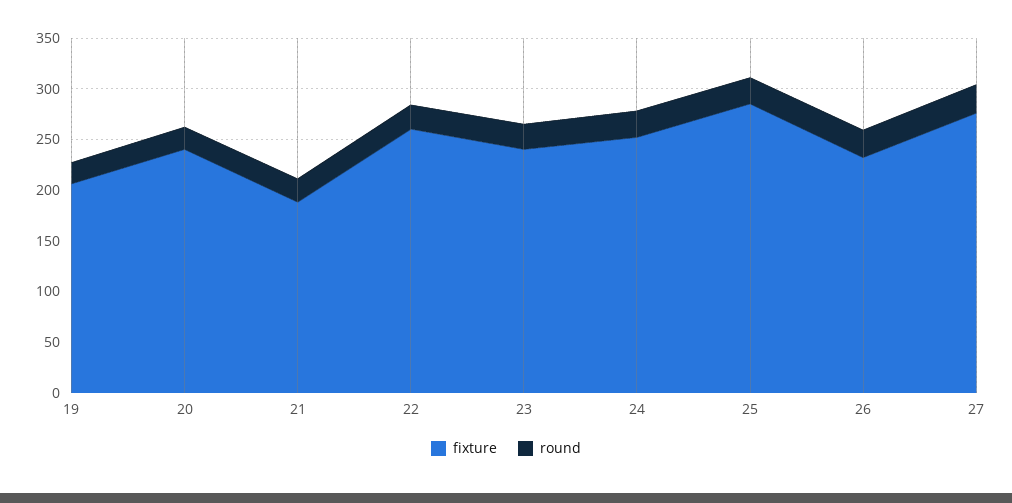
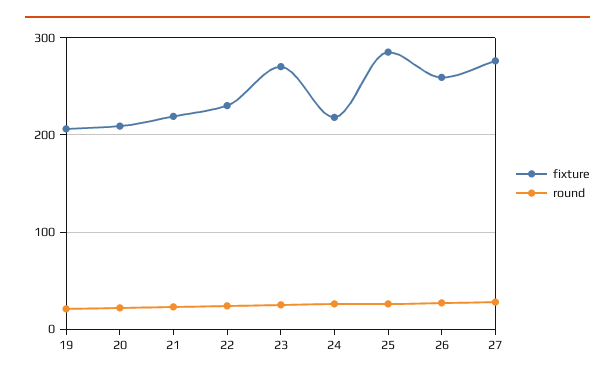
  {
    "fixture": {
      "19": 210,
-     "20": 240,
+     "20": 210,
-     "21": 190,
+     "21": 220,
-     "22": 260,
+     "22": 230,
-     "23": 240,
+     "23": 270,
-     "24": 250,
+     "24": 220,
      "25": 290,
-     "26": 230,
+     "26": 260,
      "27": 280
    },
    "round": {
      "19": 20,
      "20": 20,
      "21": 20,
      "22": 20,
      "23": 30,
      "24": 30,
      "25": 30,
      "26": 30,
      "27": 30
    }
  }

